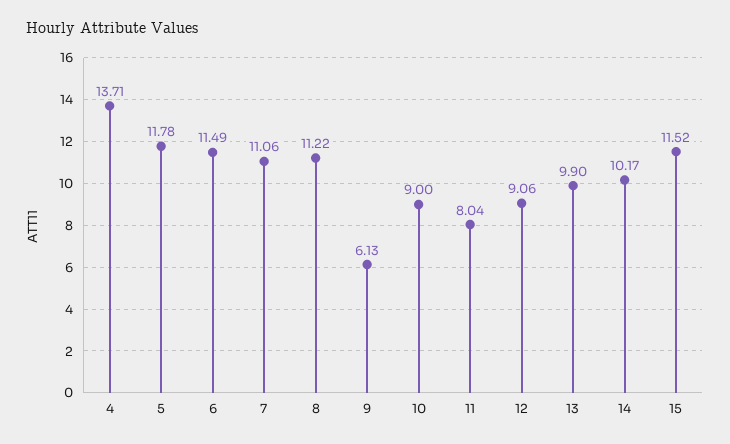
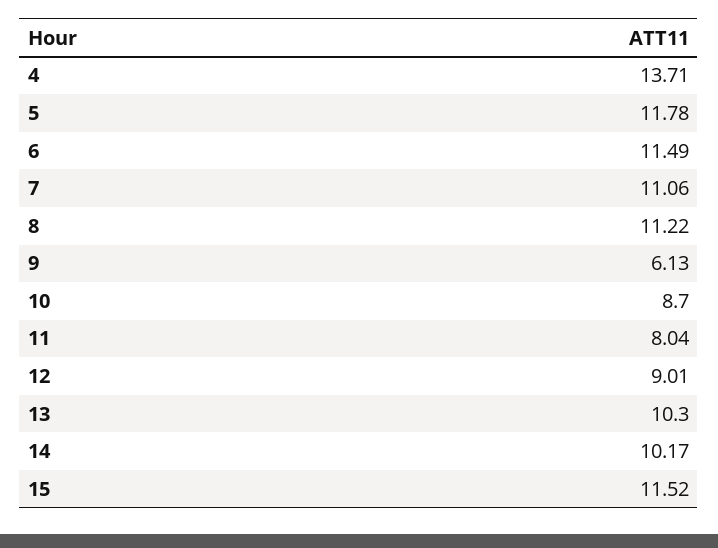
  {
    "4": 13.71,
    "5": 11.78,
    "6": 11.49,
    "7": 11.06,
    "8": 11.22,
    "9": 6.13,
-   "10": 9,
+   "10": 8.7,
    "11": 8.04,
-   "12": 9.06,
+   "12": 9.01,
-   "13": 9.9,
+   "13": 10.3,
    "14": 10.17,
    "15": 11.52
  }

